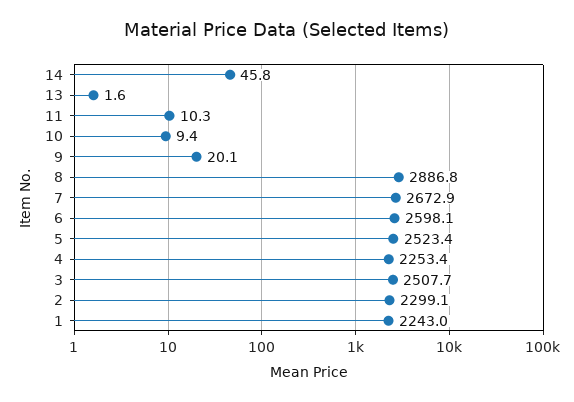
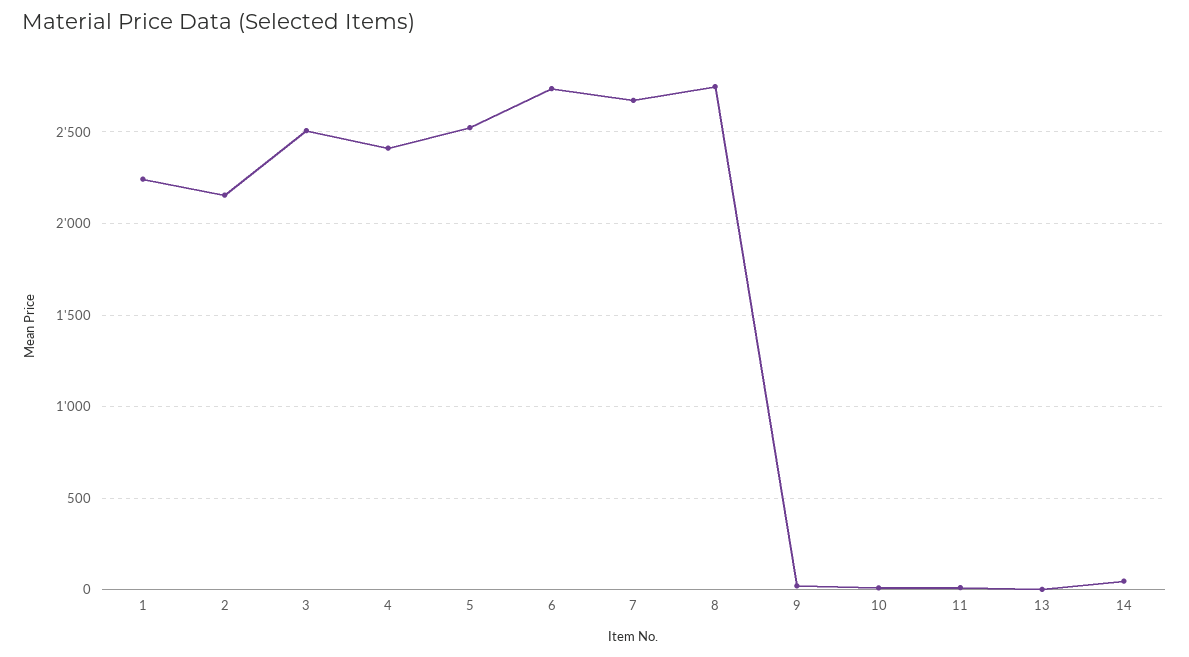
  {
    "14": 45.8,
    "13": 1.6,
    "11": 10.3,
    "10": 9.4,
    "9": 20.1,
-   "8": 2886.8,
+   "8": 2750,
    "7": 2672.9,
-   "6": 2598.1,
+   "6": 2750,
    "5": 2523.4,
-   "4": 2253.4,
+   "4": 2400,
    "3": 2507.7,
-   "2": 2299.1,
+   "2": 2150,
    "1": 2243
  }

